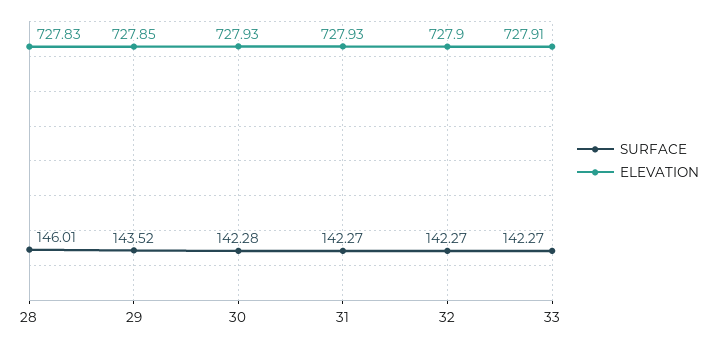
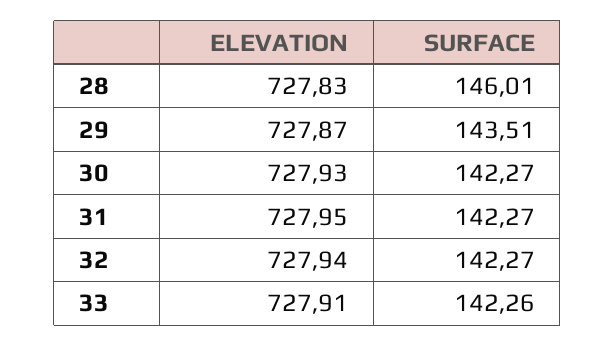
  {
    "SURFACE": {
      "28": 146.01,
-     "29": 143.52,
+     "29": 143.51,
-     "30": 142.28,
+     "30": 142.27,
      "31": 142.27,
      "32": 142.27,
-     "33": 142.27
+     "33": 142.26
    },
    "ELEVATION": {
      "28": 727.83,
-     "29": 727.85,
+     "29": 727.87,
      "30": 727.93,
-     "31": 727.93,
+     "31": 727.95,
-     "32": 727.9,
+     "32": 727.94,
      "33": 727.91
    }
  }

